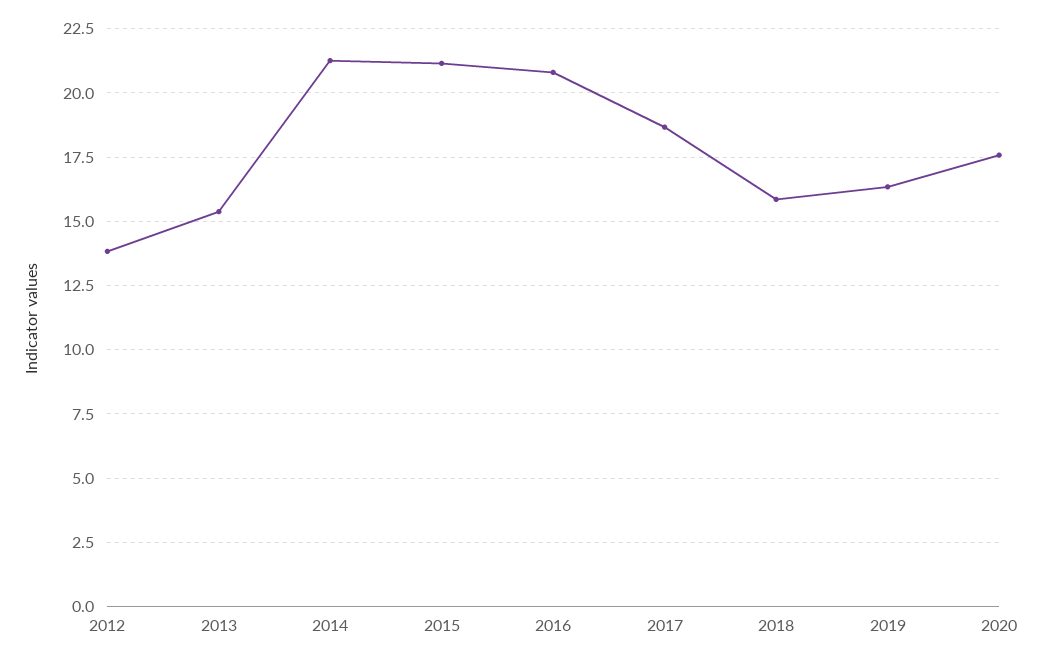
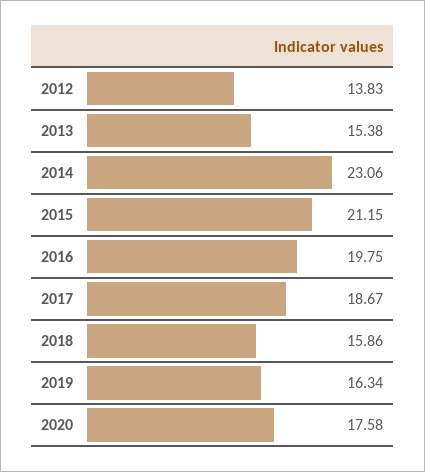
  {
    "2012": 13.83,
    "2013": 15.38,
-   "2014": 21.25,
+   "2014": 23.06,
    "2015": 21.15,
-   "2016": 20.75,
+   "2016": 19.75,
    "2017": 18.67,
    "2018": 15.86,
    "2019": 16.34,
    "2020": 17.58
  }

